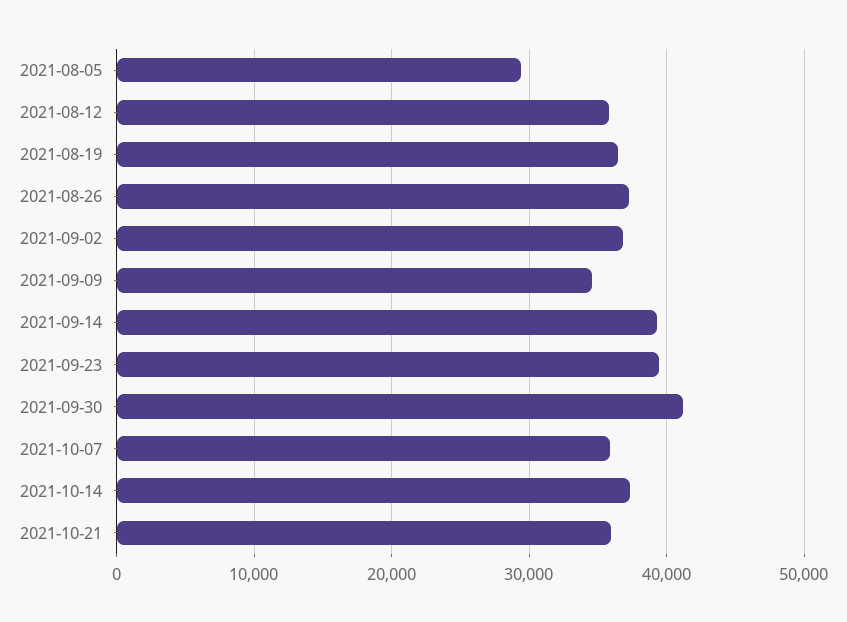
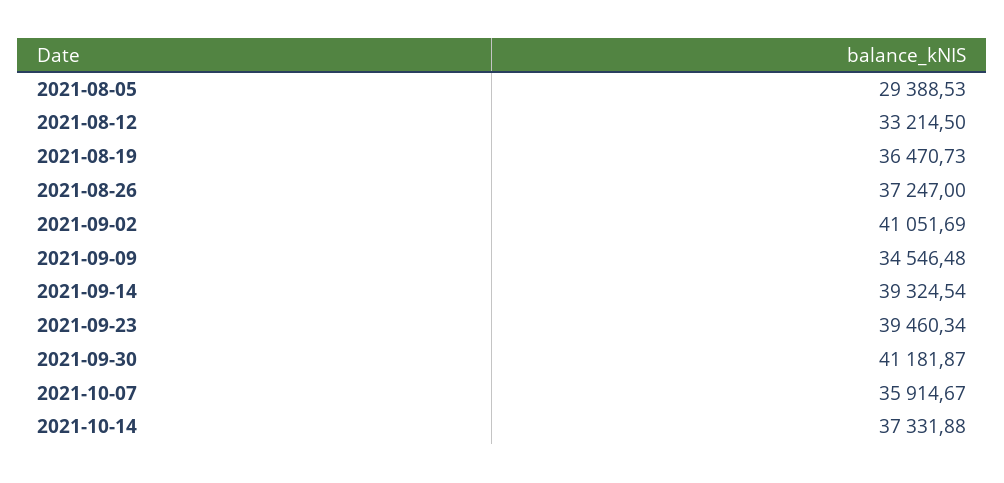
  {
    "2021-08-05": 29388.53,
-   "2021-08-12": 36000,
+   "2021-08-12": 33214.5,
    "2021-08-19": 36470.73,
    "2021-08-26": 37247,
-   "2021-09-02": 37000,
+   "2021-09-02": 41051.69,
    "2021-09-09": 34546.48,
    "2021-09-14": 39324.54,
    "2021-09-23": 39460.34,
    "2021-09-30": 41181.87,
    "2021-10-07": 35914.67,
-   "2021-10-14": 37331.88,
+   "2021-10-14": 37331.88
-   "2021-10-21": 36000
  }

